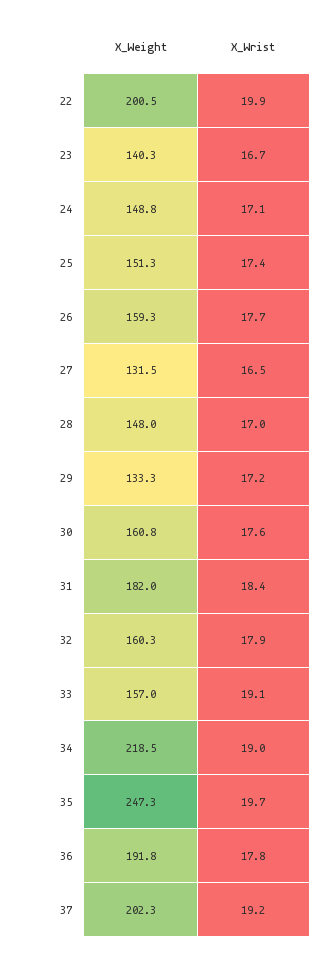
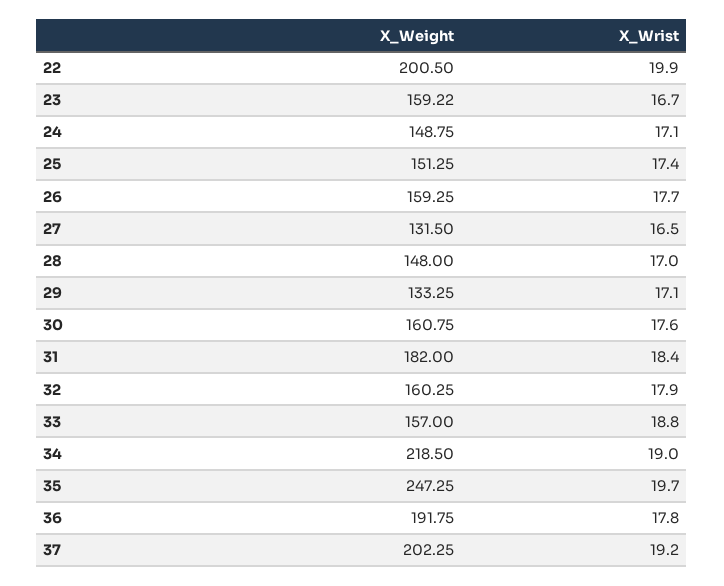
  {
    "X_Weight": {
      "22": 200.5,
-     "23": 140.3,
+     "23": 159.22,
      "24": 148.75,
      "25": 151.25,
      "26": 159.25,
      "27": 131.5,
      "28": 148,
      "29": 133.25,
      "30": 160.75,
      "31": 182,
      "32": 160.25,
      "33": 157,
      "34": 218.5,
      "35": 247.25,
      "36": 191.75,
      "37": 202.25
    },
    "X_Wrist": {
      "22": 19.9,
      "23": 16.7,
      "24": 17.1,
      "25": 17.4,
      "26": 17.7,
      "27": 16.5,
      "28": 17,
-     "29": 17.2,
+     "29": 17.1,
      "30": 17.6,
      "31": 18.4,
      "32": 17.9,
-     "33": 19.1,
+     "33": 18.8,
      "34": 19,
      "35": 19.7,
      "36": 17.8,
      "37": 19.2
    }
  }

